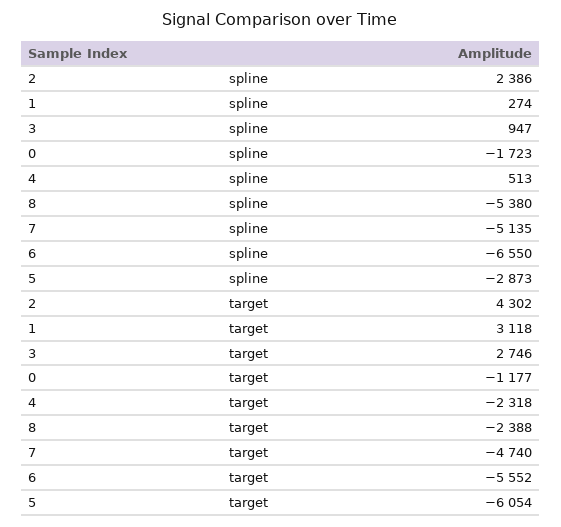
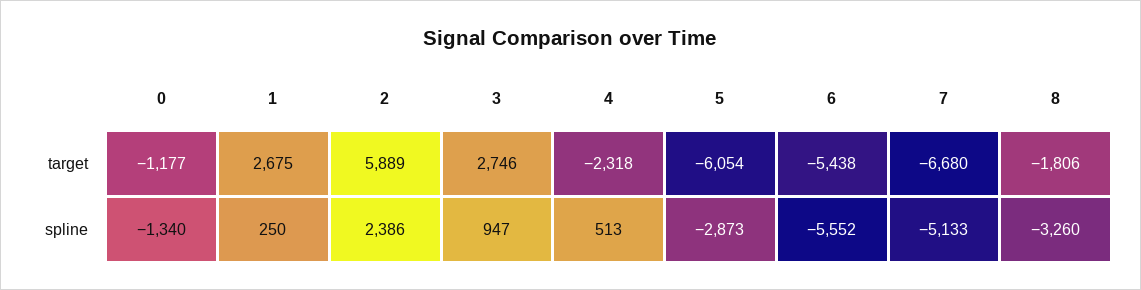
  {
    "2": {
      "spline": 2386,
-     "target": 4302
+     "target": 5889
    },
    "1": {
-     "spline": 274,
+     "spline": 250,
-     "target": 3118
+     "target": 2675
    },
    "3": {
      "spline": 947,
      "target": 2746
    },
    "0": {
-     "spline": -1723,
+     "spline": -1340,
      "target": -1177
    },
    "4": {
      "spline": 513,
      "target": -2318
    },
    "8": {
-     "spline": -5380,
+     "spline": -3260,
-     "target": -2388
+     "target": -1806
    },
    "7": {
-     "spline": -5135,
+     "spline": -5133,
-     "target": -4740
+     "target": -6680
    },
    "6": {
-     "spline": -6550,
+     "spline": -5552,
-     "target": -5552
+     "target": -5438
    },
    "5": {
      "spline": -2873,
      "target": -6054
    }
  }

